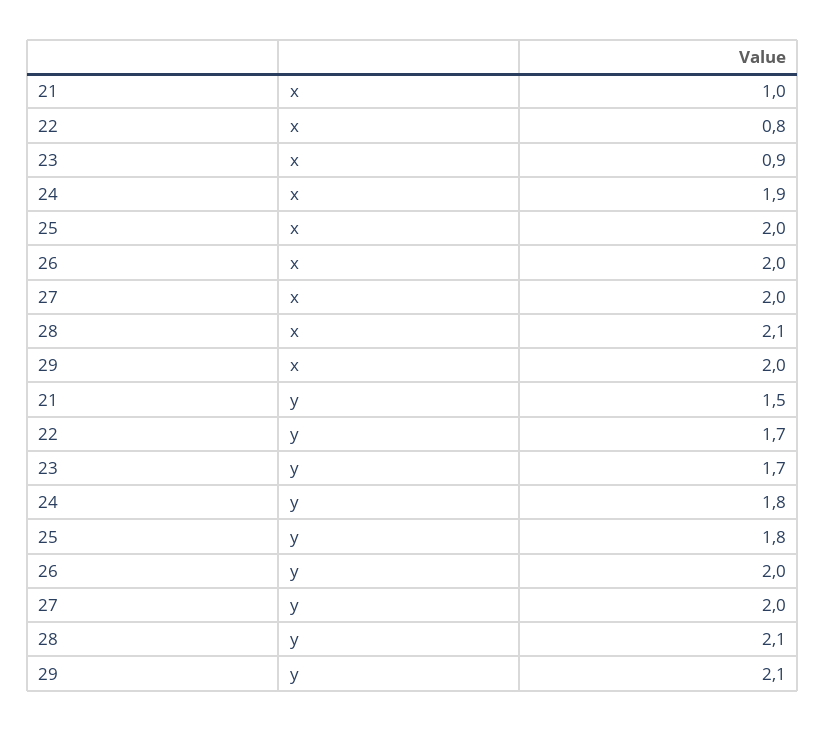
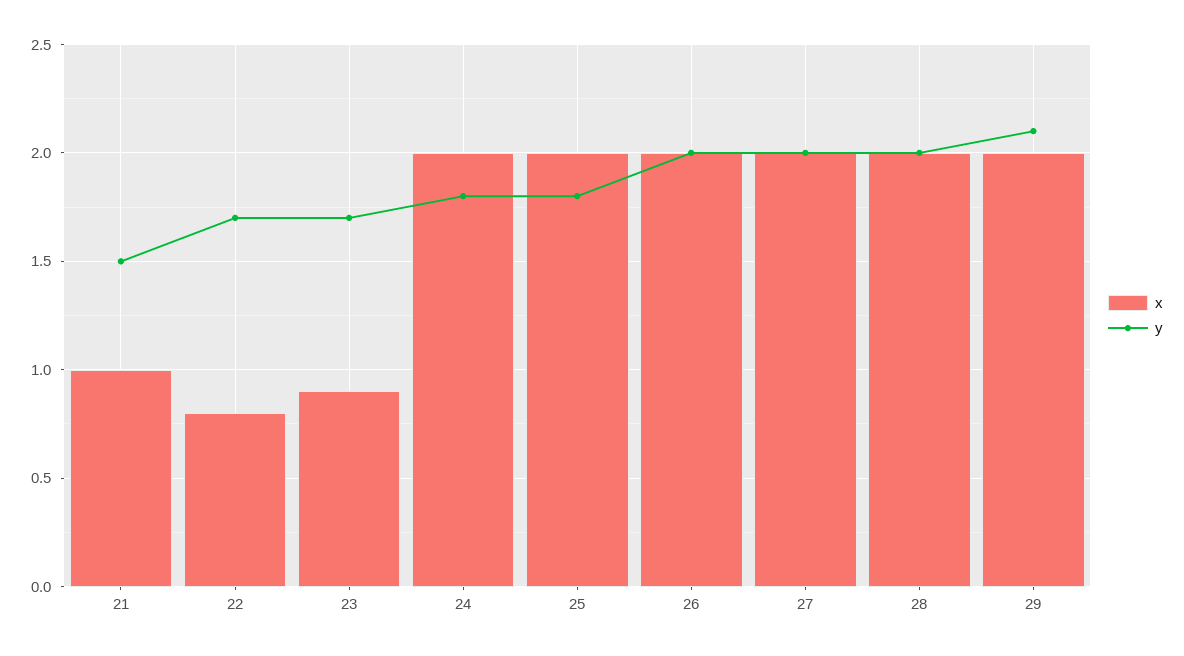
  {
    "x": {
      "21": 1,
      "22": 0.8,
      "23": 0.9,
-     "24": 1.9,
+     "24": 2,
      "25": 2,
      "26": 2,
      "27": 2,
-     "28": 2.1,
+     "28": 2,
      "29": 2
    },
    "y": {
      "21": 1.5,
      "22": 1.7,
      "23": 1.7,
      "24": 1.8,
      "25": 1.8,
      "26": 2,
      "27": 2,
-     "28": 2.1,
+     "28": 2,
      "29": 2.1
    }
  }

